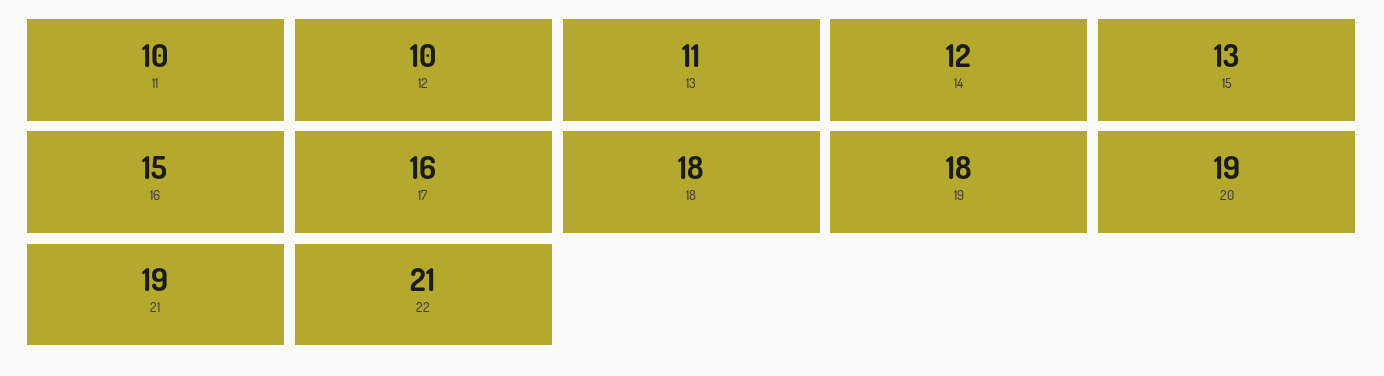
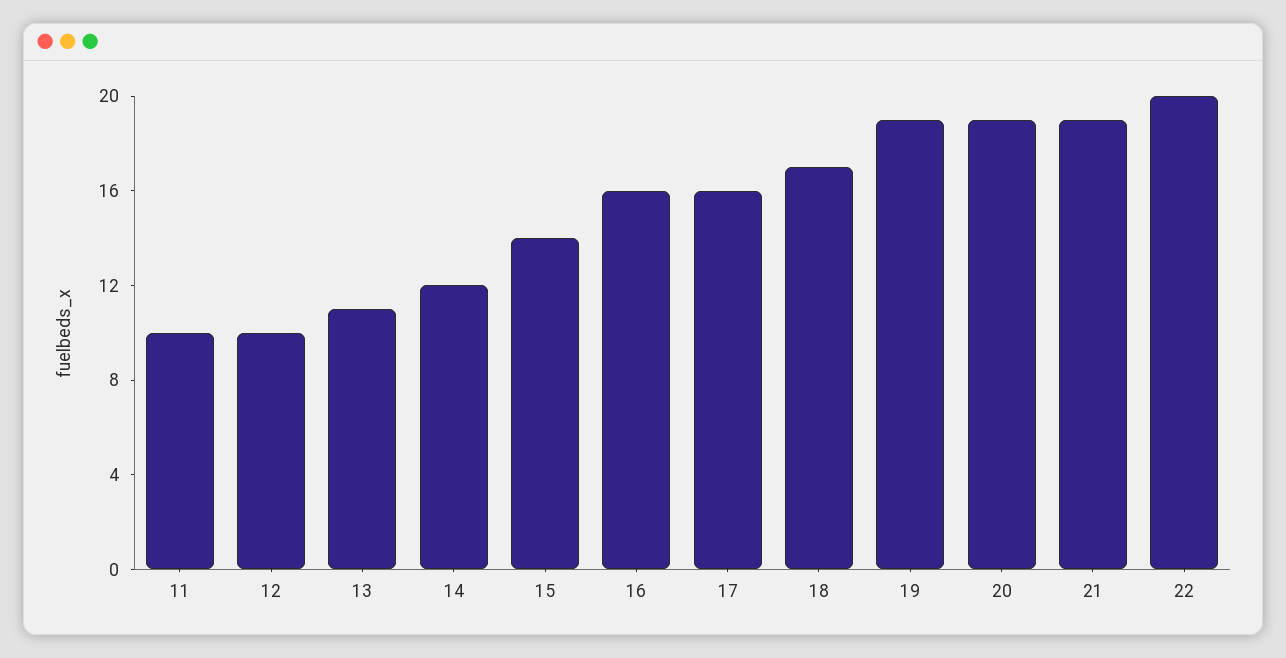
  {
    "11": 10,
    "12": 10,
    "13": 11,
    "14": 12,
-   "15": 13,
+   "15": 14,
-   "16": 15,
+   "16": 16,
    "17": 16,
-   "18": 18,
+   "18": 17,
-   "19": 18,
+   "19": 19,
    "20": 19,
    "21": 19,
-   "22": 21
+   "22": 20
  }

